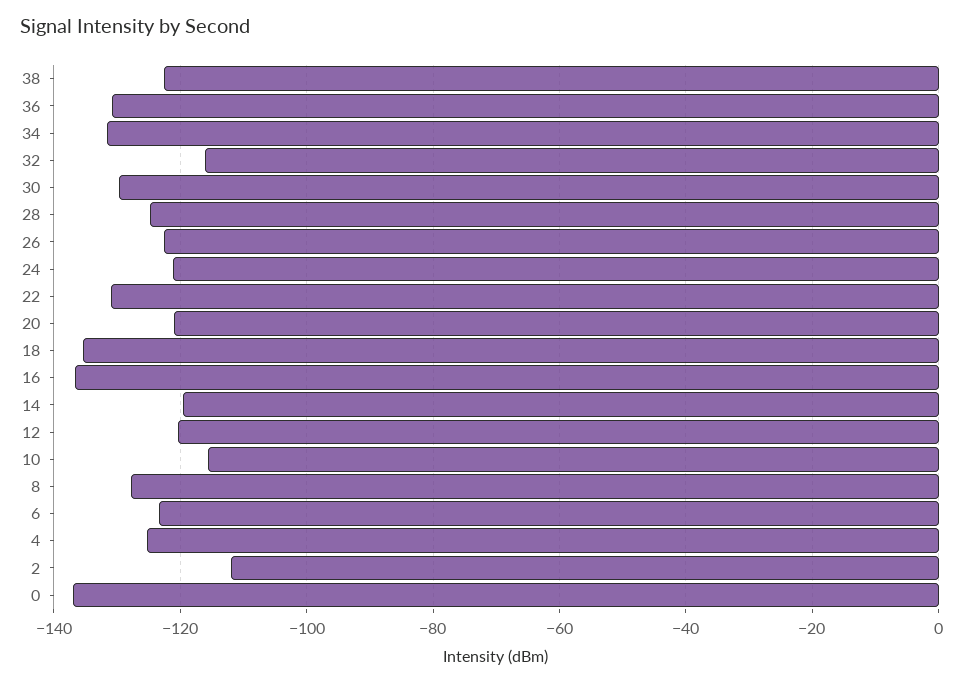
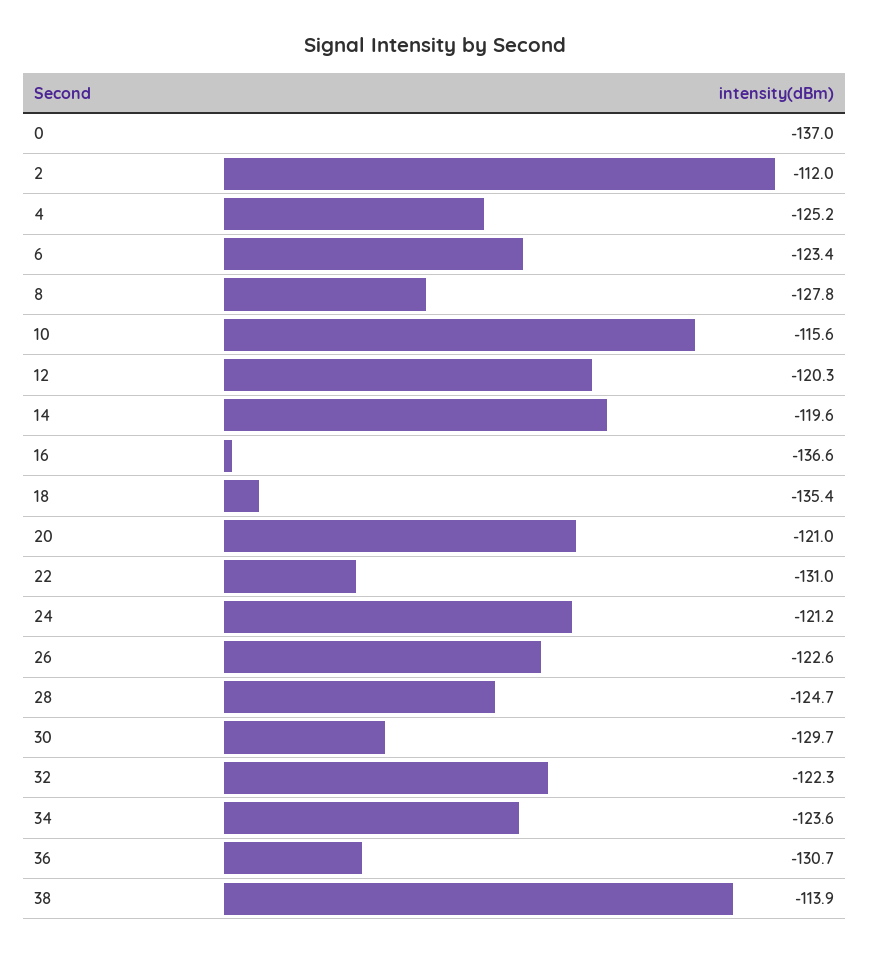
  {
-   "38": -122,
+   "38": -113.9,
    "36": -130.7,
-   "34": -132,
+   "34": -123.6,
-   "32": -116,
+   "32": -122.3,
    "30": -129.7,
    "28": -124.7,
    "26": -122.6,
    "24": -121.2,
    "22": -131,
    "20": -121,
    "18": -135.4,
    "16": -136.6,
    "14": -119.6,
    "12": -120.3,
    "10": -115.6,
    "8": -127.8,
    "6": -123.4,
    "4": -125.2,
    "2": -112,
    "0": -137
  }

